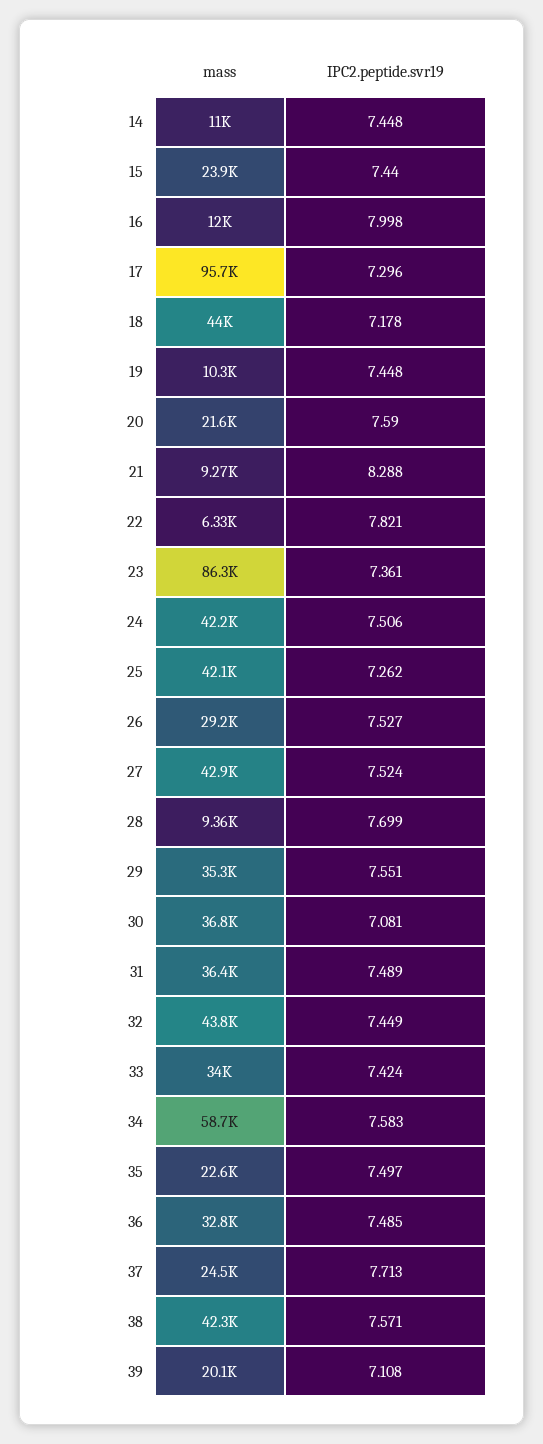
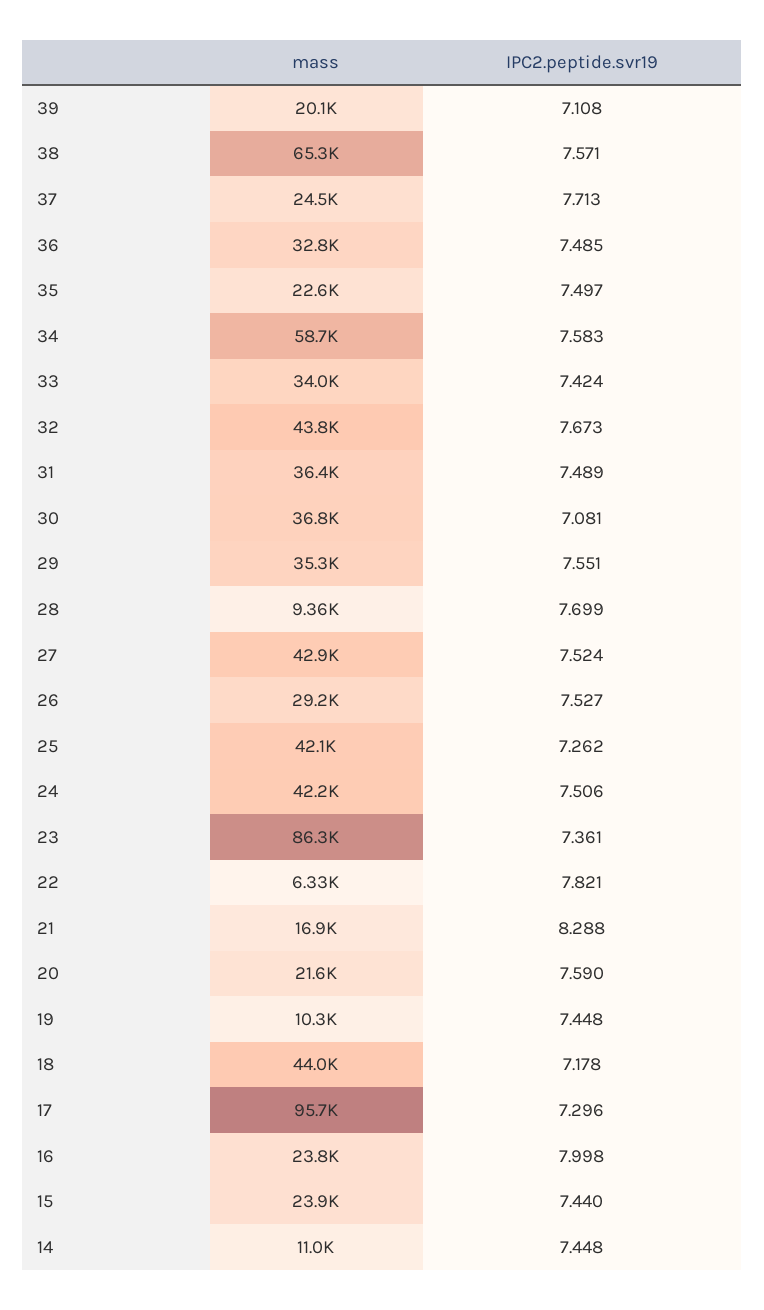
  {
    "mass": {
      "14": 11000,
      "15": 23900,
-     "16": 12000,
+     "16": 23800,
      "17": 95700,
      "18": 44000,
      "19": 10300,
      "20": 21600,
-     "21": 9270,
+     "21": 16900,
      "22": 6330,
      "23": 86300,
      "24": 42200,
      "25": 42100,
      "26": 29200,
      "27": 42900,
      "28": 9360,
      "29": 35300,
      "30": 36800,
      "31": 36400,
      "32": 43800,
      "33": 34000,
      "34": 58700,
      "35": 22600,
      "36": 32800,
      "37": 24500,
-     "38": 42300,
+     "38": 65300,
      "39": 20100
    },
    "IPC2.peptide.svr19": {
      "14": 7.448,
      "15": 7.44,
      "16": 7.998,
      "17": 7.296,
      "18": 7.178,
      "19": 7.448,
      "20": 7.59,
      "21": 8.288,
      "22": 7.821,
      "23": 7.361,
      "24": 7.506,
      "25": 7.262,
      "26": 7.527,
      "27": 7.524,
      "28": 7.699,
      "29": 7.551,
      "30": 7.081,
      "31": 7.489,
-     "32": 7.449,
+     "32": 7.673,
      "33": 7.424,
      "34": 7.583,
      "35": 7.497,
      "36": 7.485,
      "37": 7.713,
      "38": 7.571,
      "39": 7.108
    }
  }

